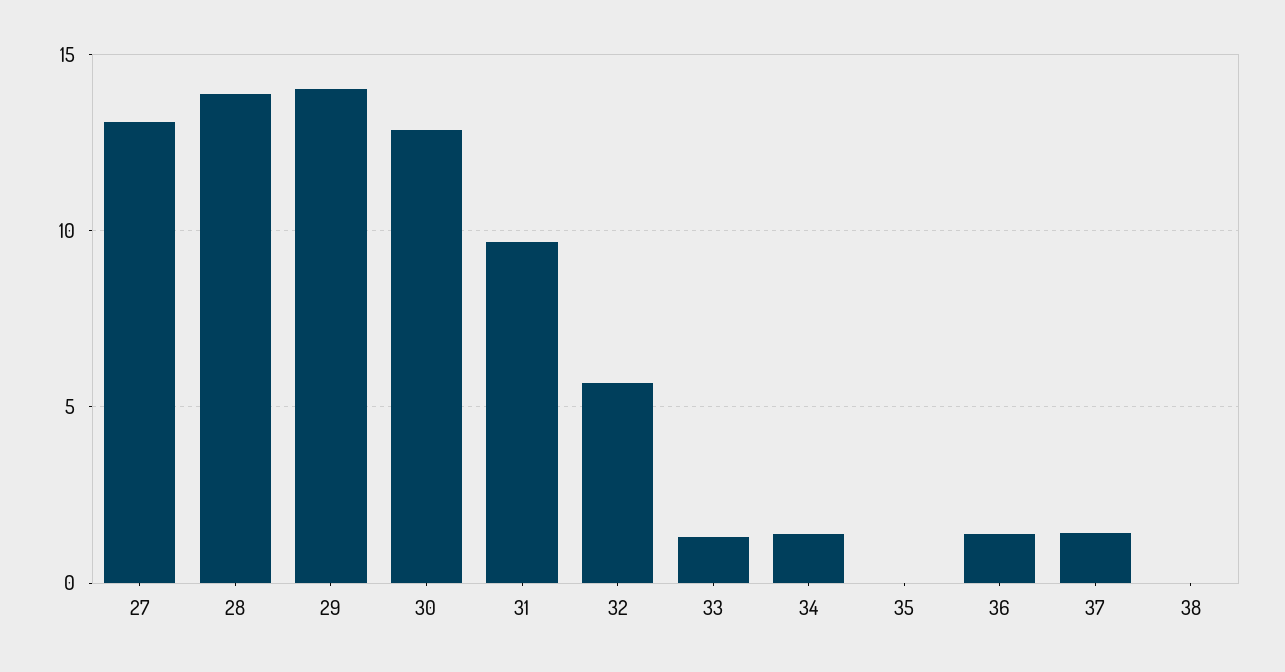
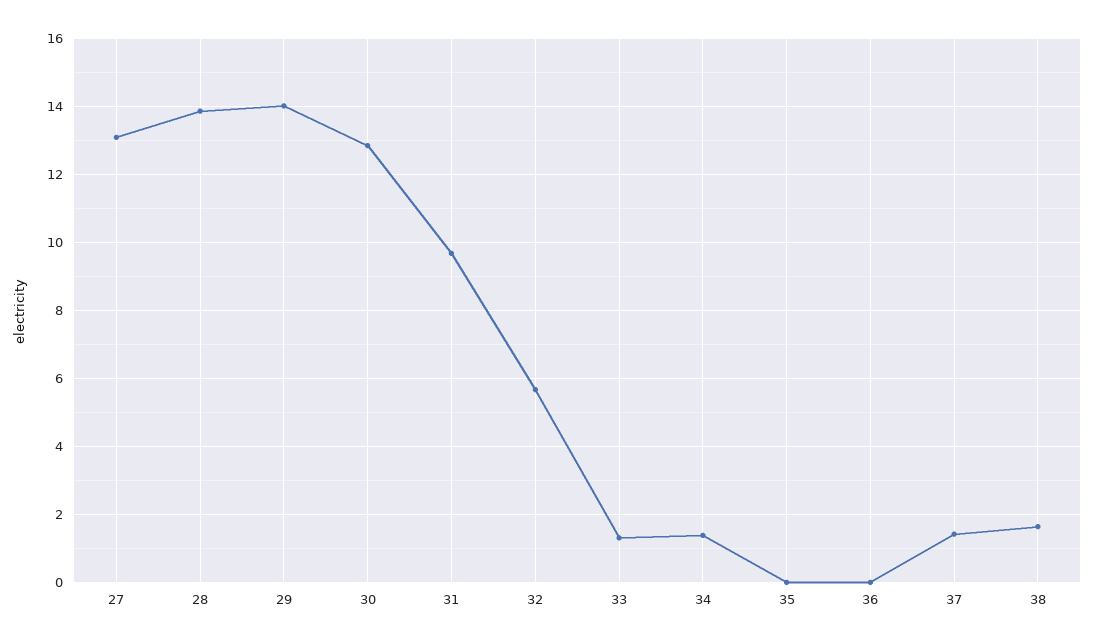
  {
    "27": 13,
    "28": 13.8,
    "29": 14,
    "30": 12.8,
    "31": 9.6,
    "32": 5.6,
    "33": 1.4,
    "34": 1.4,
    "35": 0,
-   "36": 1.5,
+   "36": 0,
    "37": 1.4,
-   "38": 0
+   "38": 1.6
  }

